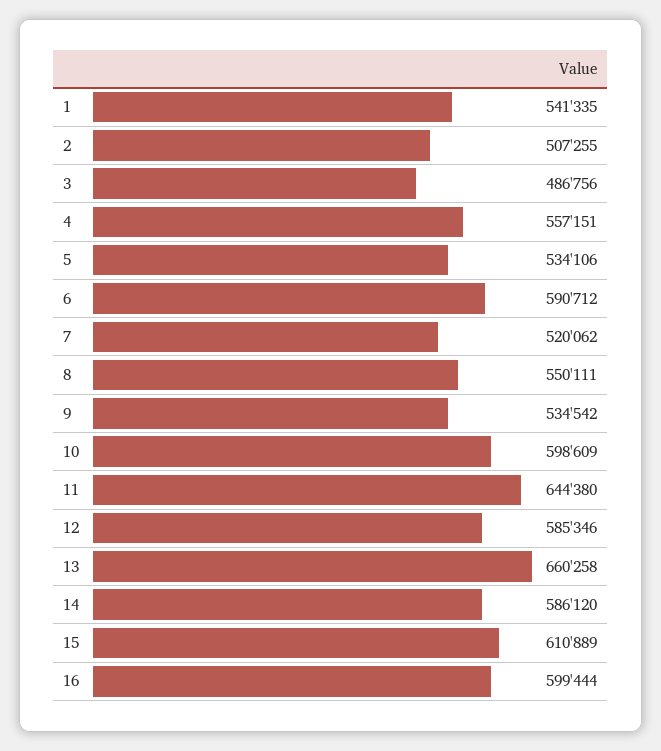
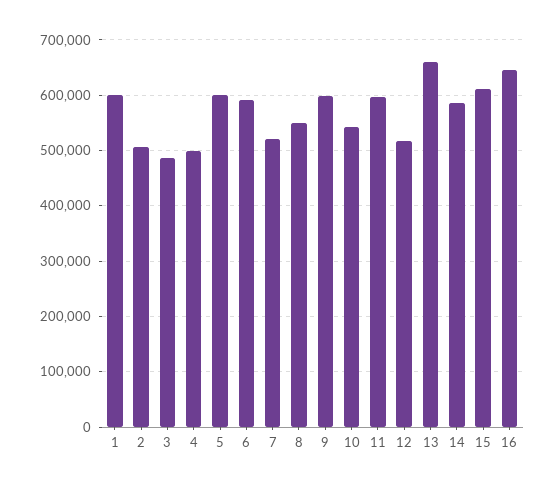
  {
-   "1": 541335,
+   "1": 600000,
    "2": 507255,
    "3": 486756,
-   "4": 557151,
+   "4": 500000,
-   "5": 534106,
+   "5": 600000,
    "6": 590712,
    "7": 520062,
    "8": 550111,
-   "9": 534542,
+   "9": 600000,
-   "10": 598609,
+   "10": 540000,
-   "11": 644380,
+   "11": 600000,
-   "12": 585346,
+   "12": 520000,
    "13": 660258,
    "14": 586120,
    "15": 610889,
-   "16": 599444
+   "16": 640000
  }

